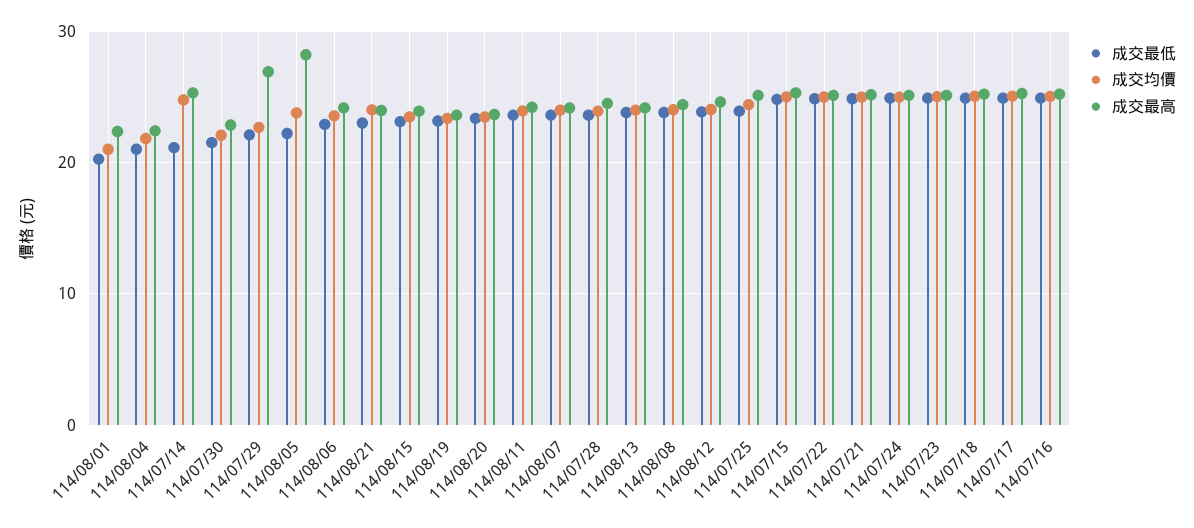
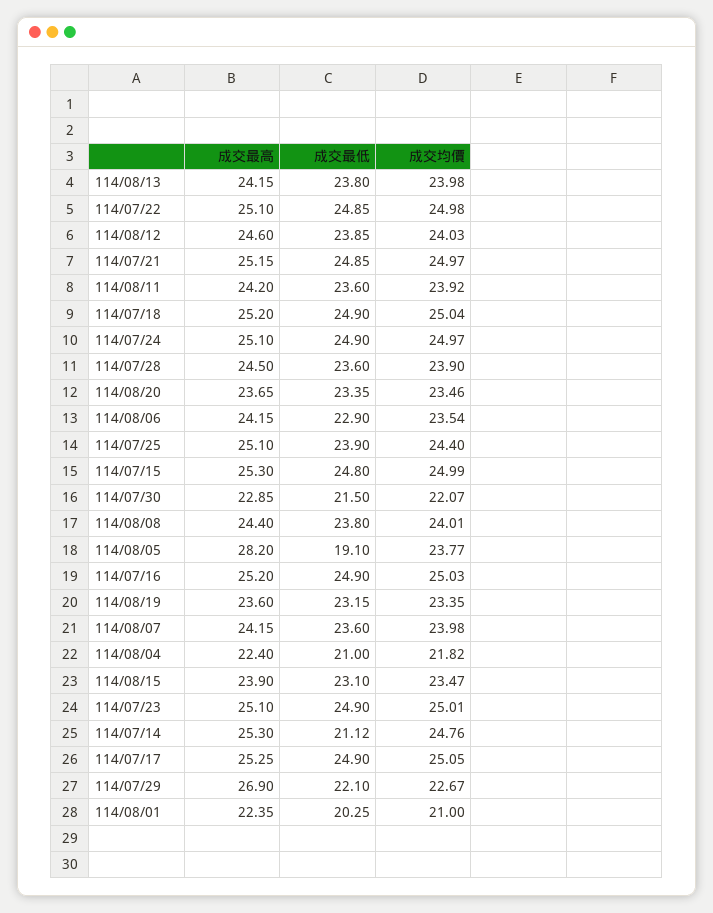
  {
    "成交最低": {
      "114/08/01": 20.25,
      "114/08/04": 21,
      "114/07/14": 21.12,
      "114/07/30": 21.5,
      "114/07/29": 22.1,
-     "114/08/05": 22,
+     "114/08/05": 19.1,
      "114/08/06": 22.9,
-     "114/08/21": 23,
      "114/08/15": 23.1,
      "114/08/19": 23.15,
      "114/08/20": 23.35,
      "114/08/11": 23.6,
      "114/08/07": 23.6,
      "114/07/28": 23.6,
      "114/08/13": 23.8,
      "114/08/08": 23.8,
      "114/08/12": 23.85,
      "114/07/25": 23.9,
      "114/07/15": 24.8,
      "114/07/22": 24.85,
      "114/07/21": 24.85,
      "114/07/24": 24.9,
      "114/07/23": 24.9,
      "114/07/18": 24.9,
      "114/07/17": 24.9,
      "114/07/16": 24.9
    },
    "成交均價": {
      "114/08/01": 21,
      "114/08/04": 21.82,
      "114/07/14": 24.76,
      "114/07/30": 22.07,
      "114/07/29": 22.67,
      "114/08/05": 23.77,
      "114/08/06": 23.54,
-     "114/08/21": 24,
      "114/08/15": 23.47,
      "114/08/19": 23.35,
      "114/08/20": 23.46,
      "114/08/11": 23.92,
      "114/08/07": 23.98,
      "114/07/28": 23.9,
      "114/08/13": 23.98,
      "114/08/08": 24.01,
      "114/08/12": 24.03,
      "114/07/25": 24.4,
      "114/07/15": 24.99,
      "114/07/22": 24.98,
      "114/07/21": 24.97,
      "114/07/24": 24.97,
      "114/07/23": 25.01,
      "114/07/18": 25.04,
      "114/07/17": 25.05,
      "114/07/16": 25.03
    },
    "成交最高": {
      "114/08/01": 22.35,
      "114/08/04": 22.4,
      "114/07/14": 25.3,
      "114/07/30": 22.85,
      "114/07/29": 26.9,
      "114/08/05": 28.2,
      "114/08/06": 24.15,
-     "114/08/21": 24,
      "114/08/15": 23.9,
      "114/08/19": 23.6,
      "114/08/20": 23.65,
      "114/08/11": 24.2,
      "114/08/07": 24.15,
      "114/07/28": 24.5,
      "114/08/13": 24.15,
      "114/08/08": 24.4,
      "114/08/12": 24.6,
      "114/07/25": 25.1,
      "114/07/15": 25.3,
      "114/07/22": 25.1,
      "114/07/21": 25.15,
      "114/07/24": 25.1,
      "114/07/23": 25.1,
      "114/07/18": 25.2,
      "114/07/17": 25.25,
      "114/07/16": 25.2
    }
  }

